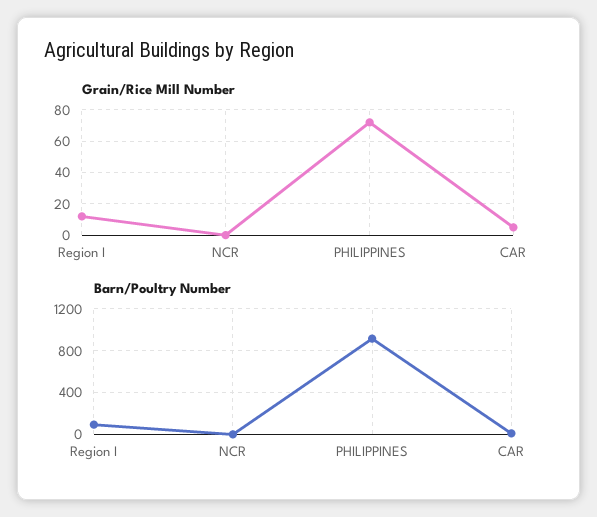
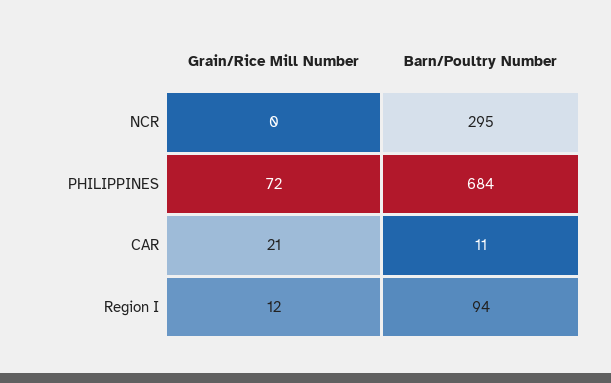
  {
    "Grain/Rice Mill Number": {
      "Region I": 12,
      "NCR": 0,
      "PHILIPPINES": 72,
-     "CAR": 5
+     "CAR": 21
    },
    "Barn/Poultry Number": {
      "Region I": 94,
-     "NCR": 0,
+     "NCR": 295,
-     "PHILIPPINES": 900,
+     "PHILIPPINES": 684,
      "CAR": 11
    }
  }

